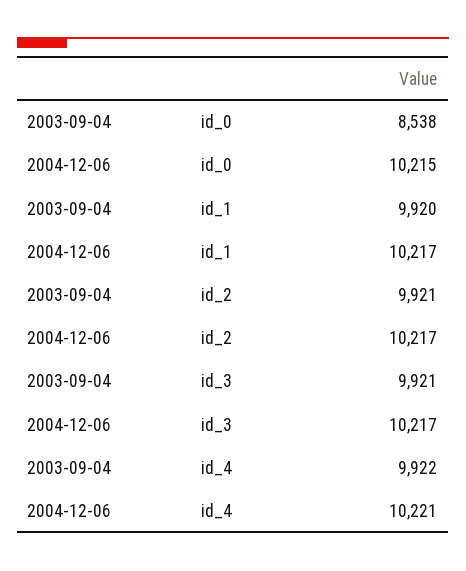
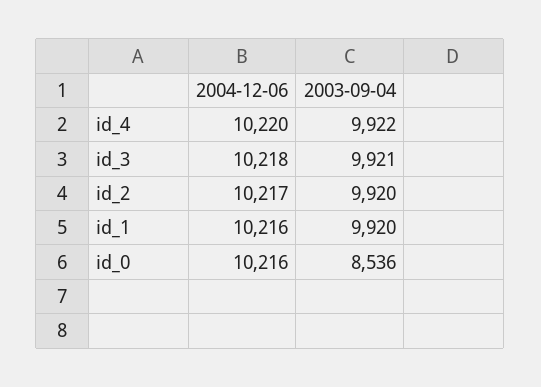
  {
    "2003-09-04": {
-     "id_0": 8538,
+     "id_0": 8536,
      "id_1": 9920,
-     "id_2": 9921,
+     "id_2": 9920,
      "id_3": 9921,
      "id_4": 9922
    },
    "2004-12-06": {
-     "id_0": 10215,
+     "id_0": 10216,
-     "id_1": 10217,
+     "id_1": 10216,
      "id_2": 10217,
-     "id_3": 10217,
+     "id_3": 10218,
-     "id_4": 10221
+     "id_4": 10220
    }
  }

